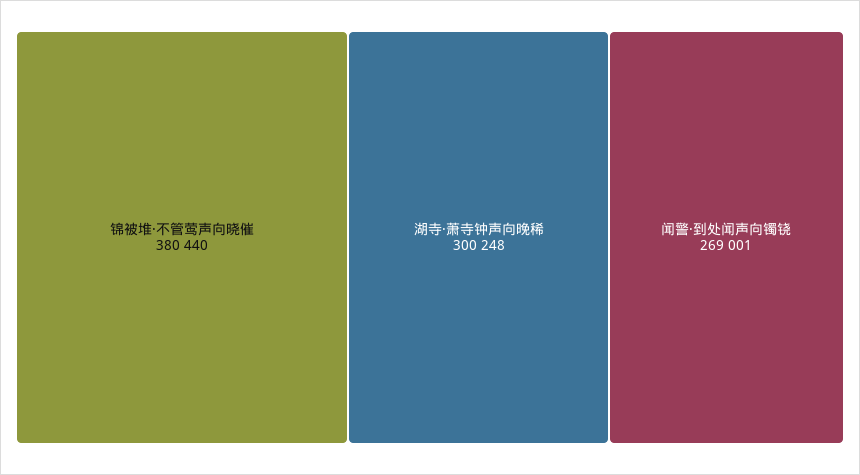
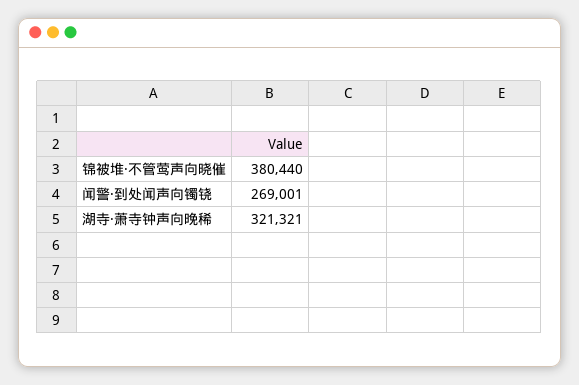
  {
    "锦被堆·不管莺声向晓催": 380440,
-   "湖寺·萧寺钟声向晚稀": 300248,
+   "湖寺·萧寺钟声向晚稀": 321321,
    "闻警·到处闻声向镯铙": 269001
  }

